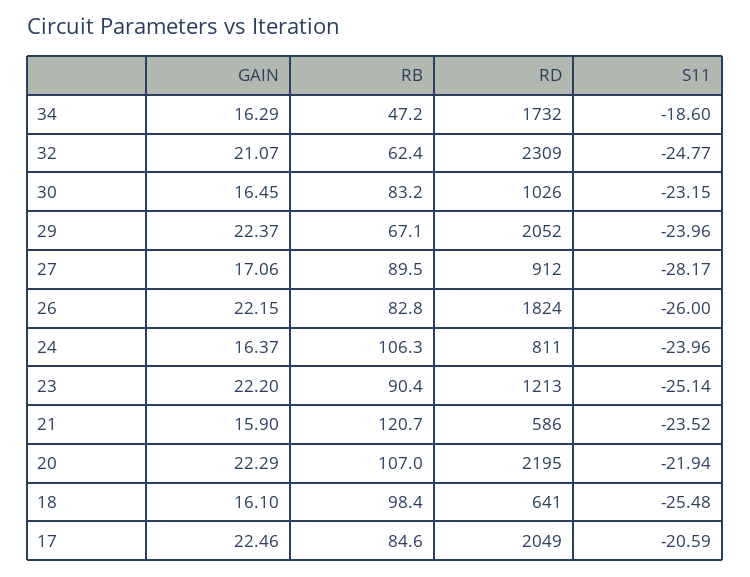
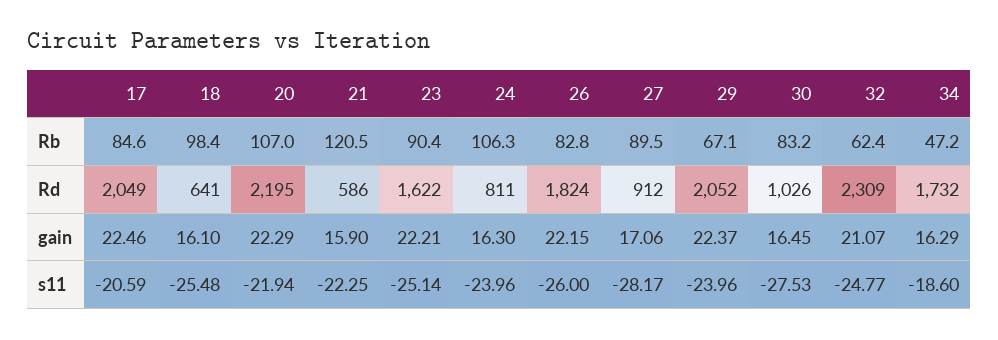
  {
    "GAIN": {
      "34": 16.29,
      "32": 21.07,
      "30": 16.45,
      "29": 22.37,
      "27": 17.06,
      "26": 22.15,
-     "24": 16.37,
+     "24": 16.3,
-     "23": 22.2,
+     "23": 22.21,
      "21": 15.9,
      "20": 22.29,
      "18": 16.1,
      "17": 22.46
    },
    "RB": {
      "34": 47.2,
      "32": 62.4,
      "30": 83.2,
      "29": 67.1,
      "27": 89.5,
      "26": 82.8,
      "24": 106.3,
      "23": 90.4,
-     "21": 120.7,
+     "21": 120.5,
      "20": 107,
      "18": 98.4,
      "17": 84.6
    },
    "RD": {
      "34": 1732,
      "32": 2309,
      "30": 1026,
      "29": 2052,
      "27": 912,
      "26": 1824,
      "24": 811,
-     "23": 1213,
+     "23": 1622,
      "21": 586,
      "20": 2195,
      "18": 641,
      "17": 2049
    },
    "S11": {
      "34": -18.6,
      "32": -24.77,
-     "30": -23.15,
+     "30": -27.53,
      "29": -23.96,
      "27": -28.17,
      "26": -26,
      "24": -23.96,
      "23": -25.14,
-     "21": -23.52,
+     "21": -22.25,
      "20": -21.94,
      "18": -25.48,
      "17": -20.59
    }
  }

